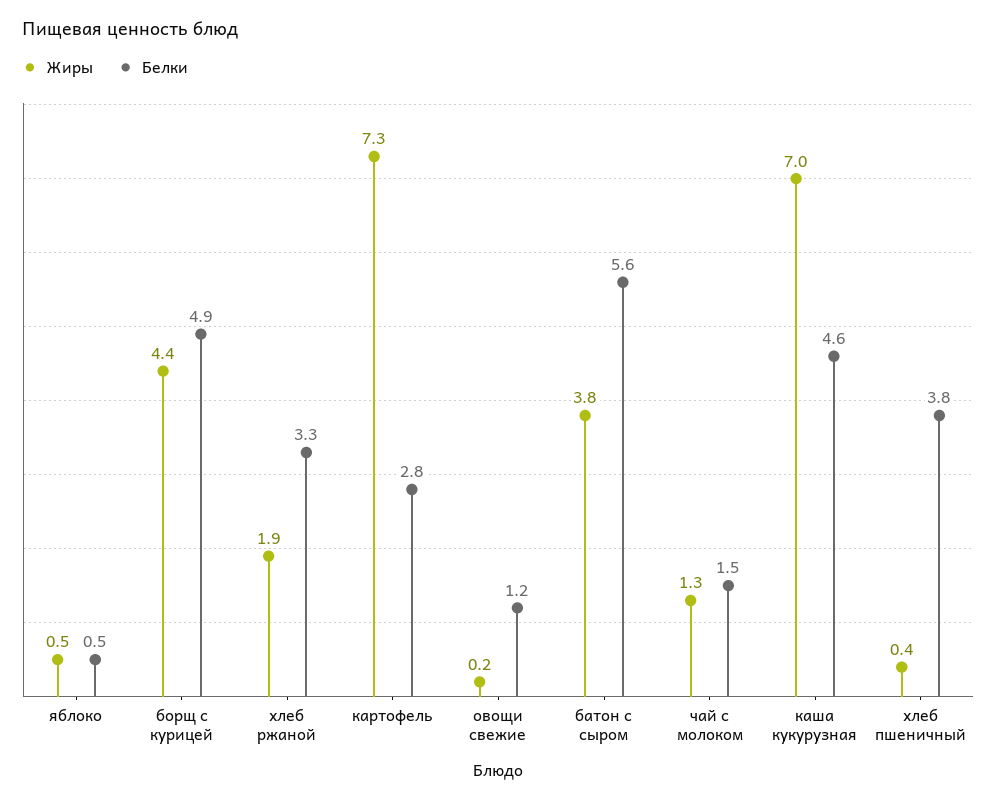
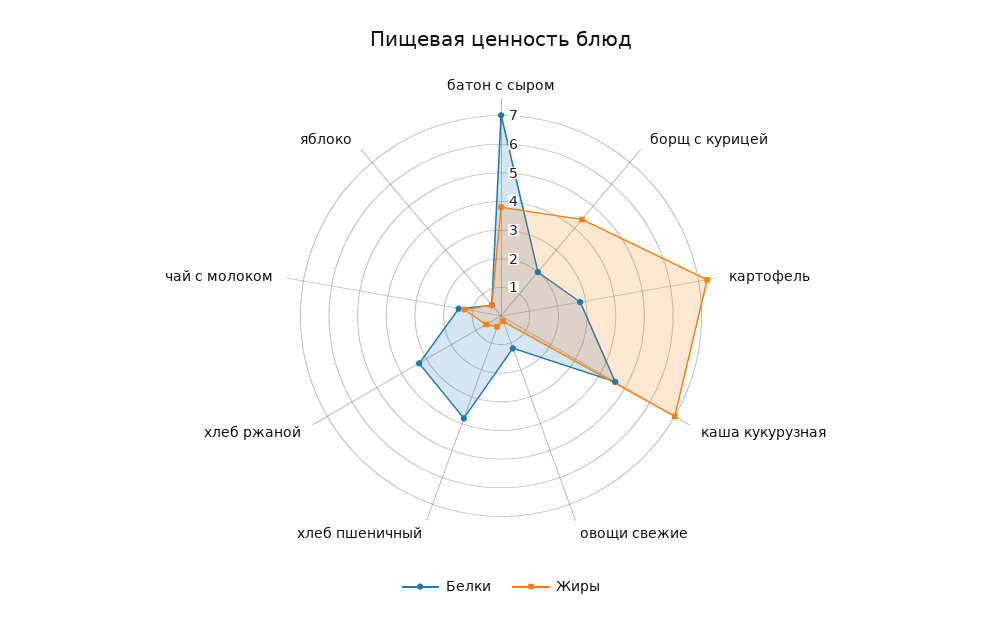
  {
    "Жиры": {
      "яблоко": 0.5,
      "борщ с курицей": 4.4,
-     "хлеб ржаной": 1.9,
+     "хлеб ржаной": 0.5,
      "картофель": 7.3,
      "овощи свежие": 0.2,
      "батон с сыром": 3.8,
      "чай с молоком": 1.3,
      "каша кукурузная": 7,
      "хлеб пшеничный": 0.4
    },
    "Белки": {
      "яблоко": 0.5,
-     "борщ с курицей": 4.9,
+     "борщ с курицей": 2,
      "хлеб ржаной": 3.3,
      "картофель": 2.8,
      "овощи свежие": 1.2,
-     "батон с сыром": 5.6,
+     "батон с сыром": 7,
      "чай с молоком": 1.5,
      "каша кукурузная": 4.6,
      "хлеб пшеничный": 3.8
    }
  }

